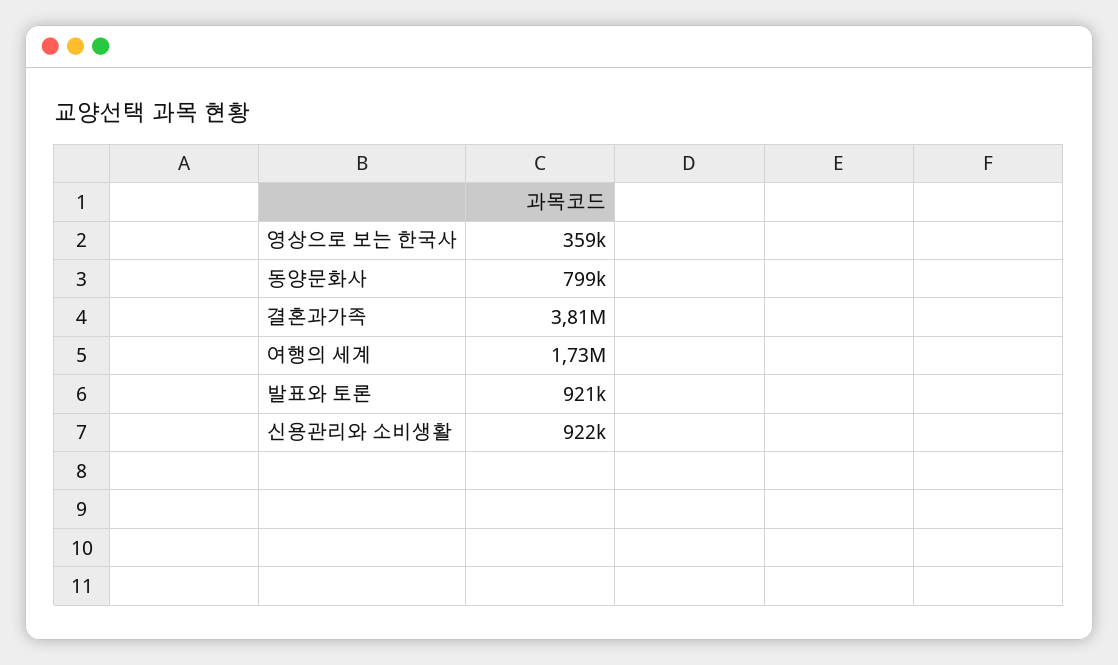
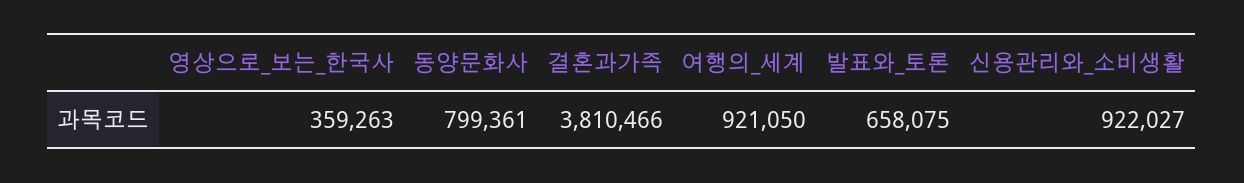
  {
    "영상으로 보는 한국사": 359263,
    "동양문화사": 799361,
    "결혼과가족": 3810466,
-   "여행의 세계": 1730000,
+   "여행의 세계": 921050,
-   "발표와 토론": 921000,
+   "발표와 토론": 658075,
    "신용관리와 소비생활": 922027
  }

